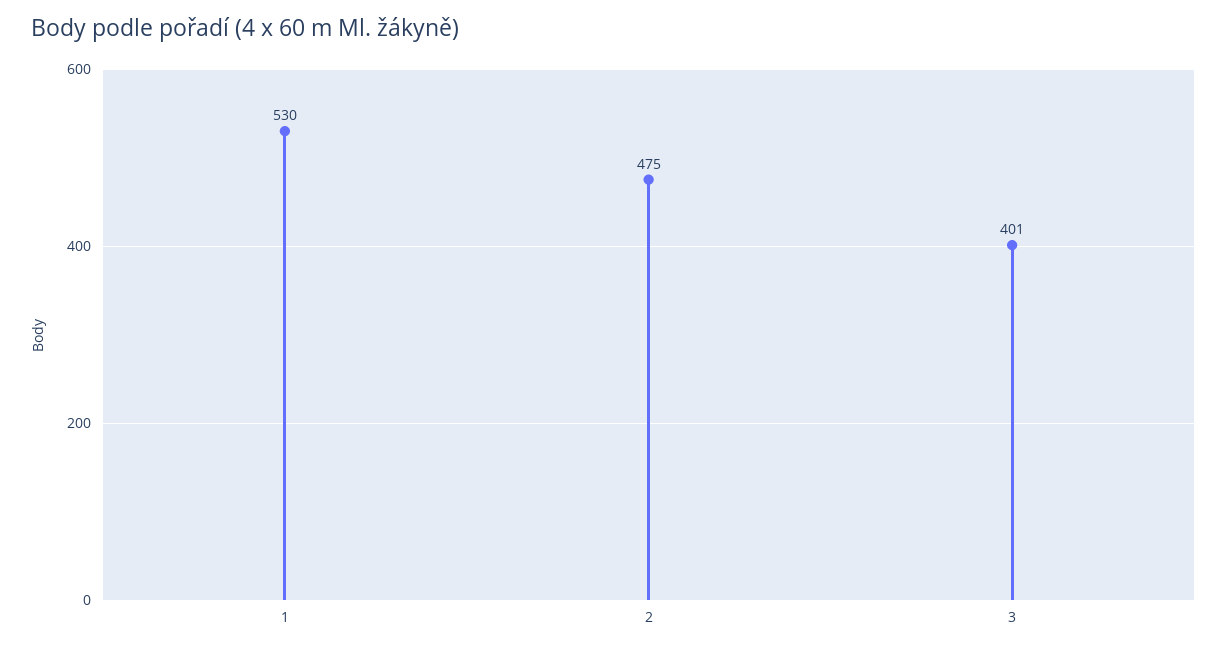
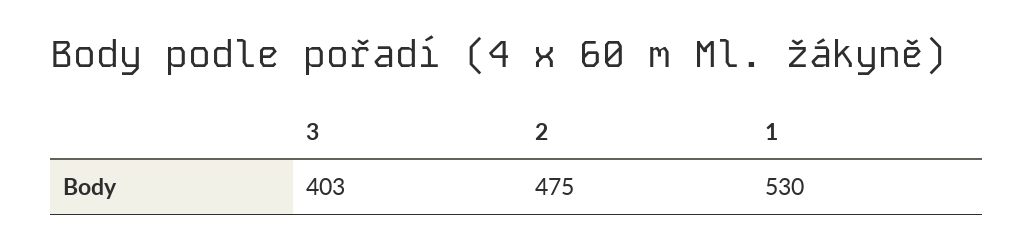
  {
    "1": 530,
    "2": 475,
-   "3": 401
+   "3": 403
  }

